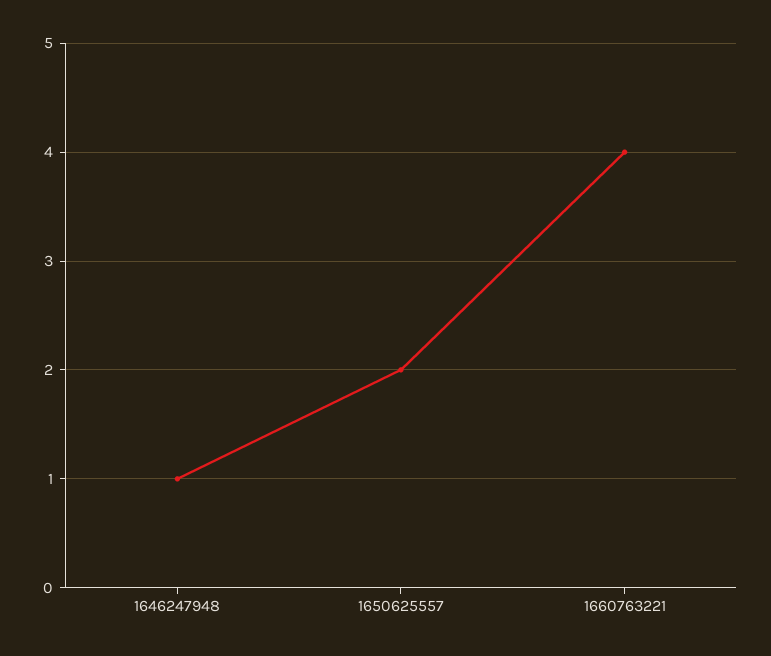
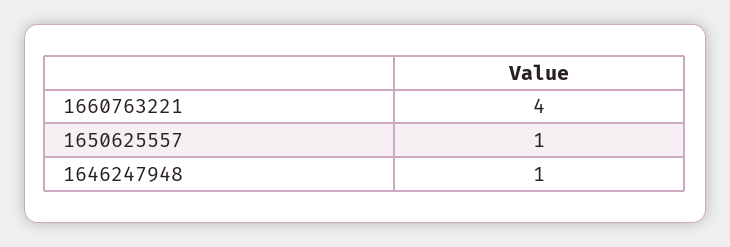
  {
    "1646247948": 1,
-   "1650625557": 2,
+   "1650625557": 1,
    "1660763221": 4
  }

